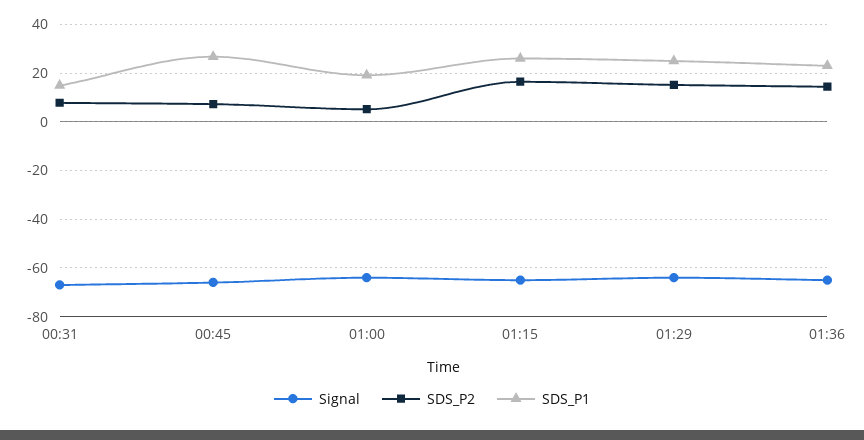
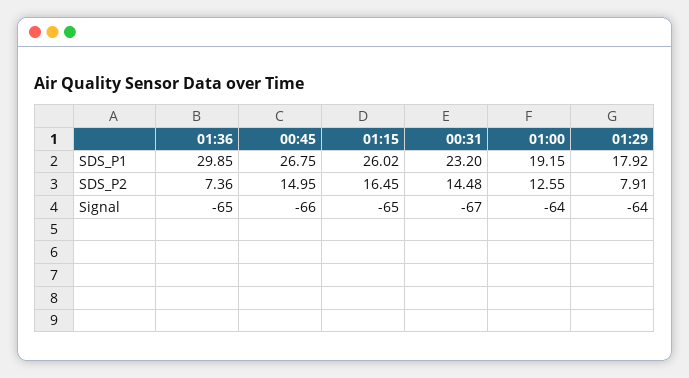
  {
    "Signal": {
      "00:31": -67,
      "00:45": -66,
      "01:00": -64,
      "01:15": -65,
      "01:29": -64,
      "01:36": -65
    },
    "SDS_P2": {
-     "00:31": 7.5,
+     "00:31": 14.48,
-     "00:45": 7.5,
+     "00:45": 14.95,
-     "01:00": 5,
+     "01:00": 12.55,
      "01:15": 16.45,
-     "01:29": 15,
+     "01:29": 7.91,
-     "01:36": 15
+     "01:36": 7.36
    },
    "SDS_P1": {
-     "00:31": 15,
+     "00:31": 23.2,
      "00:45": 26.75,
      "01:00": 19.15,
      "01:15": 26.02,
-     "01:29": 25,
+     "01:29": 17.92,
-     "01:36": 22.5
+     "01:36": 29.85
    }
  }

